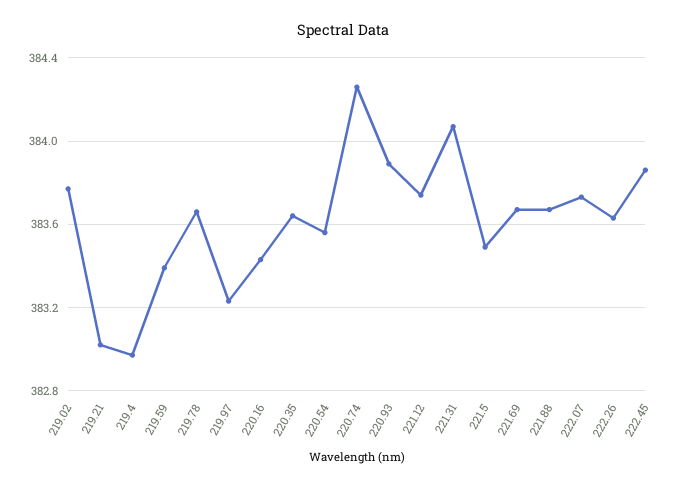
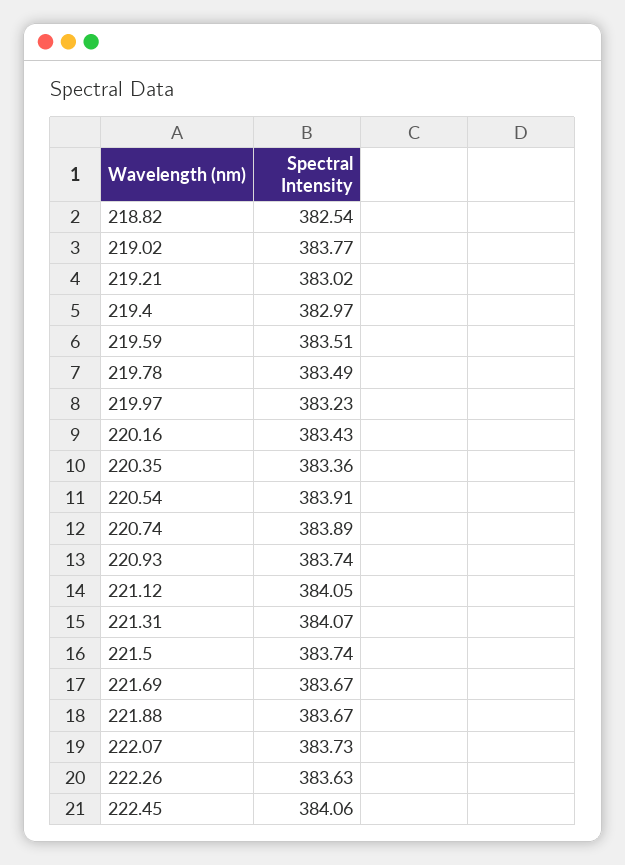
  {
    "219.02": 383.77,
    "219.21": 383.02,
    "219.4": 382.97,
-   "219.59": 383.4,
+   "219.59": 383.51,
-   "219.78": 383.65,
+   "219.78": 383.49,
    "219.97": 383.23,
    "220.16": 383.43,
-   "220.35": 383.65,
+   "220.35": 383.36,
-   "220.54": 383.55,
+   "220.54": 383.91,
-   "220.74": 384.25,
+   "220.74": 383.89,
-   "220.93": 383.9,
+   "220.93": 383.74,
-   "221.12": 383.75,
+   "221.12": 384.05,
    "221.31": 384.07,
-   "221.5": 383.5,
+   "221.5": 383.74,
    "221.69": 383.67,
    "221.88": 383.67,
    "222.07": 383.73,
    "222.26": 383.63,
-   "222.45": 383.85
+   "222.45": 384.06,
+   "218.82": 382.54
  }

